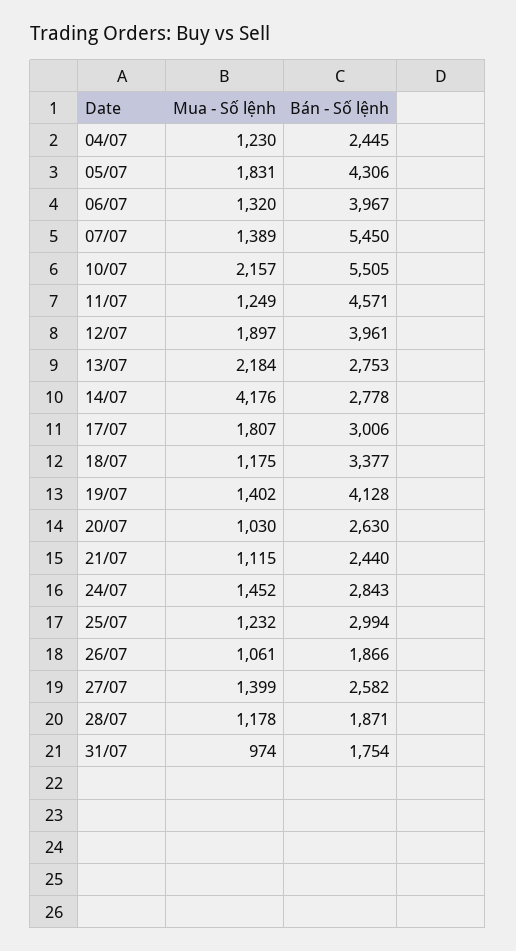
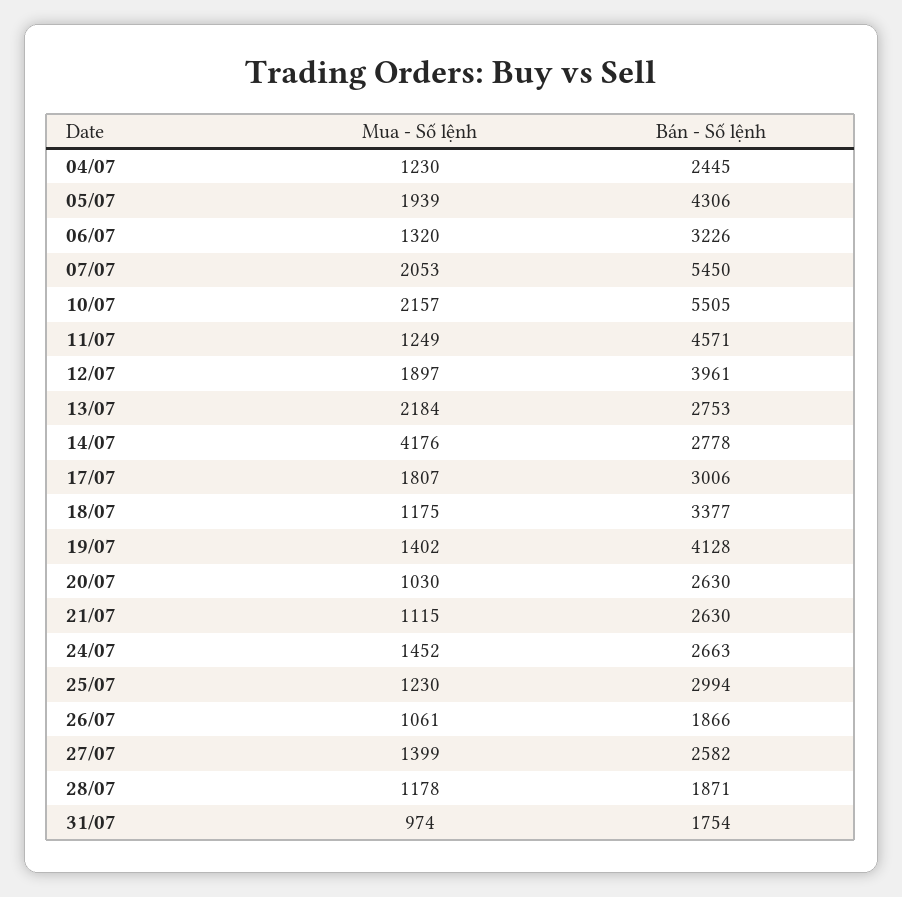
  {
    "Mua - Số lệnh": {
      "04/07": 1230,
-     "05/07": 1831,
+     "05/07": 1939,
      "06/07": 1320,
-     "07/07": 1389,
+     "07/07": 2053,
      "10/07": 2157,
      "11/07": 1249,
      "12/07": 1897,
      "13/07": 2184,
      "14/07": 4176,
      "17/07": 1807,
      "18/07": 1175,
      "19/07": 1402,
      "20/07": 1030,
      "21/07": 1115,
      "24/07": 1452,
-     "25/07": 1232,
+     "25/07": 1230,
      "26/07": 1061,
      "27/07": 1399,
      "28/07": 1178,
      "31/07": 974
    },
    "Bán - Số lệnh": {
      "04/07": 2445,
      "05/07": 4306,
-     "06/07": 3967,
+     "06/07": 3226,
      "07/07": 5450,
      "10/07": 5505,
      "11/07": 4571,
      "12/07": 3961,
      "13/07": 2753,
      "14/07": 2778,
      "17/07": 3006,
      "18/07": 3377,
      "19/07": 4128,
      "20/07": 2630,
-     "21/07": 2440,
+     "21/07": 2630,
-     "24/07": 2843,
+     "24/07": 2663,
      "25/07": 2994,
      "26/07": 1866,
      "27/07": 2582,
      "28/07": 1871,
      "31/07": 1754
    }
  }

